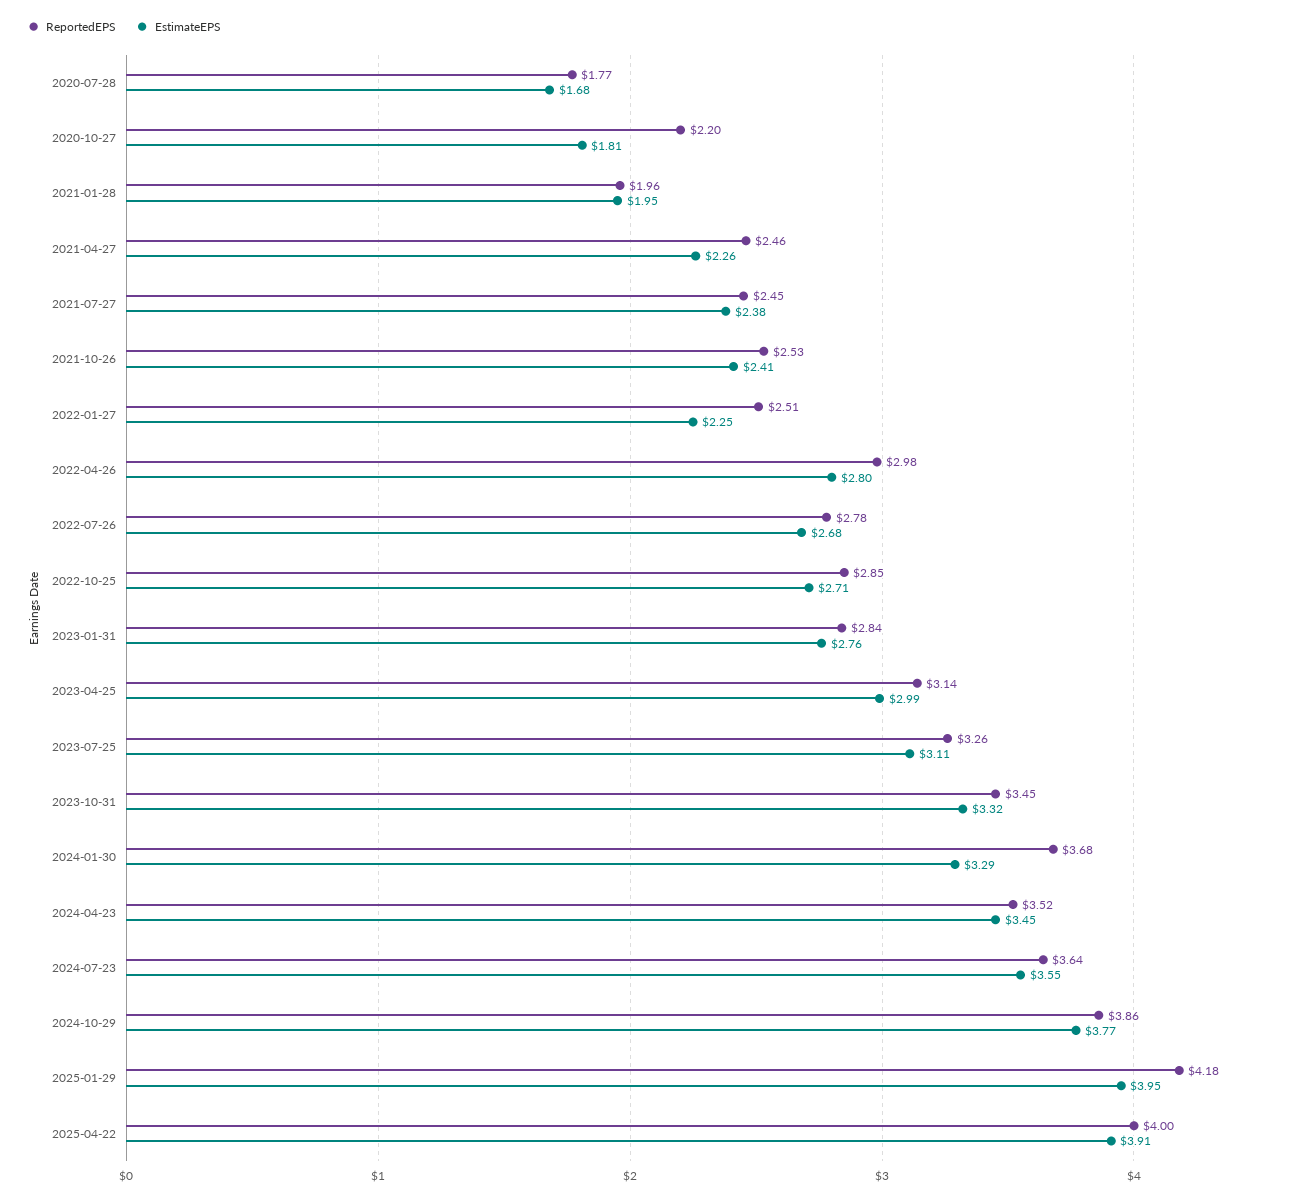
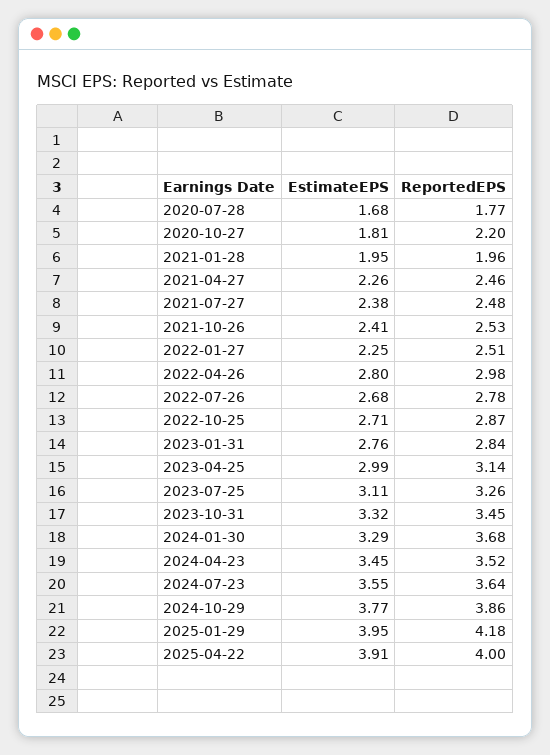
  {
    "ReportedEPS": {
      "2020-07-28": 1.77,
      "2020-10-27": 2.2,
      "2021-01-28": 1.96,
      "2021-04-27": 2.46,
-     "2021-07-27": 2.45,
+     "2021-07-27": 2.48,
      "2021-10-26": 2.53,
      "2022-01-27": 2.51,
      "2022-04-26": 2.98,
      "2022-07-26": 2.78,
-     "2022-10-25": 2.85,
+     "2022-10-25": 2.87,
      "2023-01-31": 2.84,
      "2023-04-25": 3.14,
      "2023-07-25": 3.26,
      "2023-10-31": 3.45,
      "2024-01-30": 3.68,
      "2024-04-23": 3.52,
      "2024-07-23": 3.64,
      "2024-10-29": 3.86,
      "2025-01-29": 4.18,
      "2025-04-22": 4
    },
    "EstimateEPS": {
      "2020-07-28": 1.68,
      "2020-10-27": 1.81,
      "2021-01-28": 1.95,
      "2021-04-27": 2.26,
      "2021-07-27": 2.38,
      "2021-10-26": 2.41,
      "2022-01-27": 2.25,
      "2022-04-26": 2.8,
      "2022-07-26": 2.68,
      "2022-10-25": 2.71,
      "2023-01-31": 2.76,
      "2023-04-25": 2.99,
      "2023-07-25": 3.11,
      "2023-10-31": 3.32,
      "2024-01-30": 3.29,
      "2024-04-23": 3.45,
      "2024-07-23": 3.55,
      "2024-10-29": 3.77,
      "2025-01-29": 3.95,
      "2025-04-22": 3.91
    }
  }

